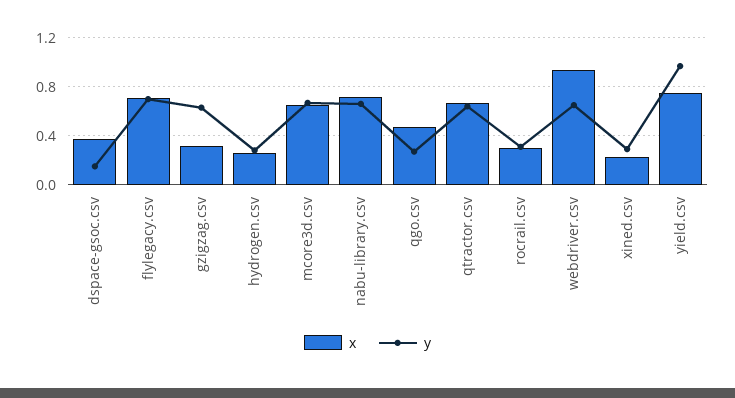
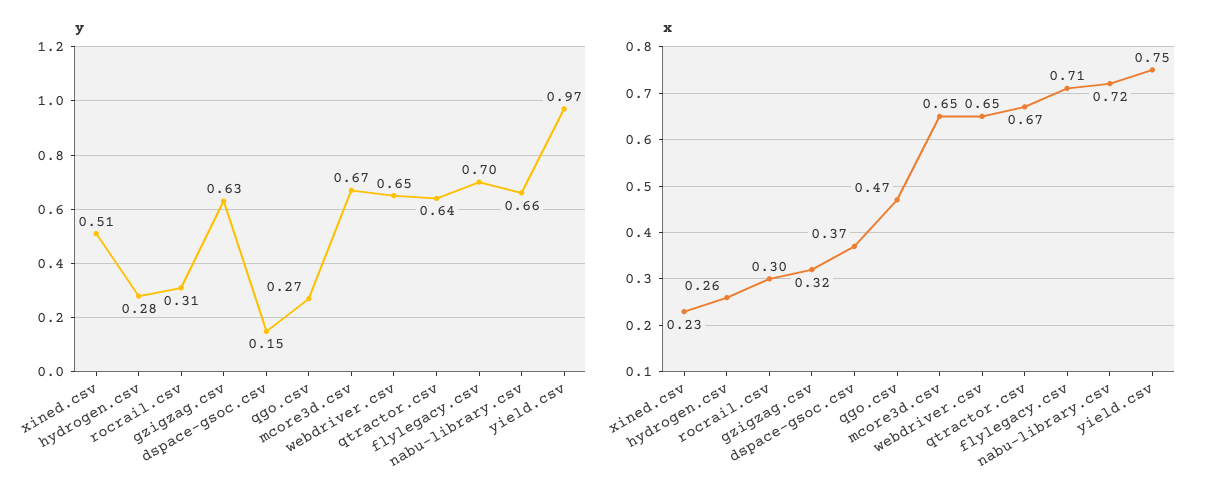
  {
    "x": {
      "dspace-gsoc.csv": 0.37,
      "flylegacy.csv": 0.71,
      "gzigzag.csv": 0.32,
      "hydrogen.csv": 0.26,
      "mcore3d.csv": 0.65,
      "nabu-library.csv": 0.72,
      "qgo.csv": 0.47,
      "qtractor.csv": 0.67,
      "rocrail.csv": 0.3,
-     "webdriver.csv": 0.95,
+     "webdriver.csv": 0.65,
      "xined.csv": 0.23,
      "yield.csv": 0.75
    },
    "y": {
      "dspace-gsoc.csv": 0.15,
      "flylegacy.csv": 0.7,
      "gzigzag.csv": 0.63,
      "hydrogen.csv": 0.28,
      "mcore3d.csv": 0.67,
      "nabu-library.csv": 0.66,
      "qgo.csv": 0.27,
      "qtractor.csv": 0.64,
      "rocrail.csv": 0.31,
      "webdriver.csv": 0.65,
-     "xined.csv": 0.3,
+     "xined.csv": 0.51,
      "yield.csv": 0.97
    }
  }

